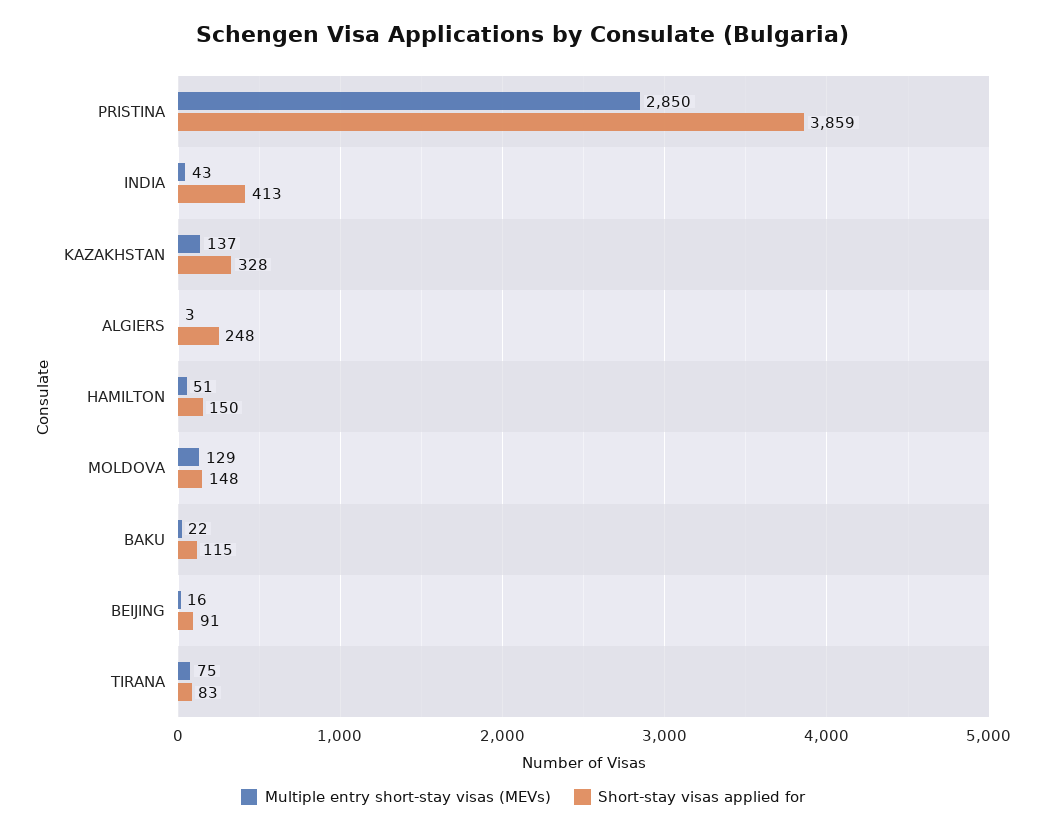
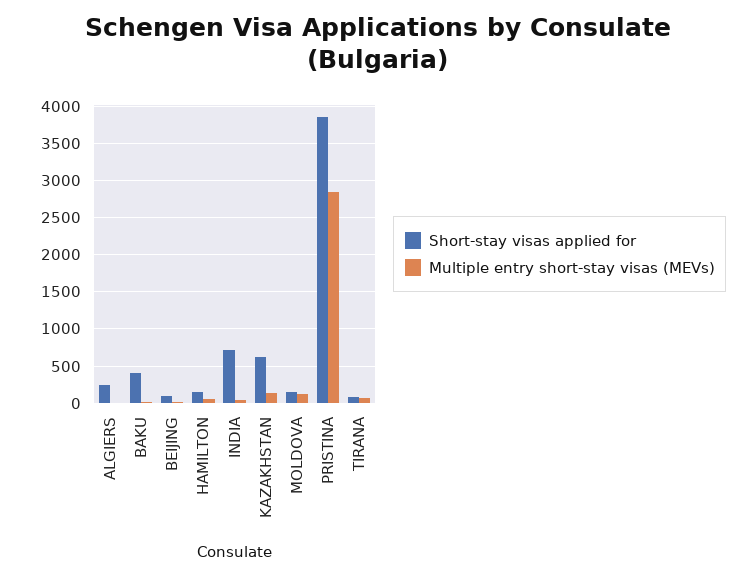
  {
    "Multiple entry short-stay visas (MEVs)": {
      "PRISTINA": 2850,
      "INDIA": 43,
      "KAZAKHSTAN": 137,
      "ALGIERS": 3,
      "HAMILTON": 51,
      "MOLDOVA": 129,
      "BAKU": 22,
      "BEIJING": 16,
      "TIRANA": 75
    },
    "Short-stay visas applied for": {
      "PRISTINA": 3859,
-     "INDIA": 413,
+     "INDIA": 700,
-     "KAZAKHSTAN": 328,
+     "KAZAKHSTAN": 600,
      "ALGIERS": 248,
      "HAMILTON": 150,
      "MOLDOVA": 148,
-     "BAKU": 115,
+     "BAKU": 400,
      "BEIJING": 91,
      "TIRANA": 83
    }
  }

